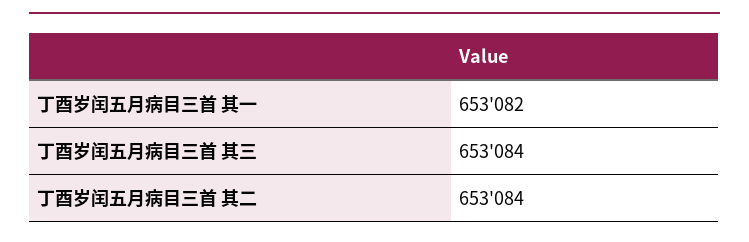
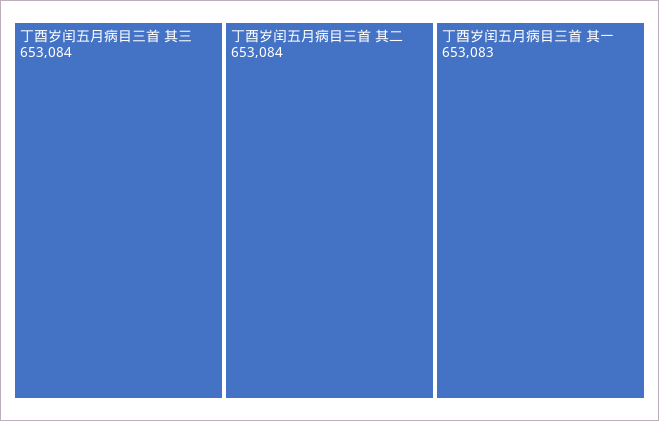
  {
-   "丁酉岁闰五月病目三首 其一": 653082,
+   "丁酉岁闰五月病目三首 其一": 653083,
    "丁酉岁闰五月病目三首 其三": 653084,
    "丁酉岁闰五月病目三首 其二": 653084
  }

